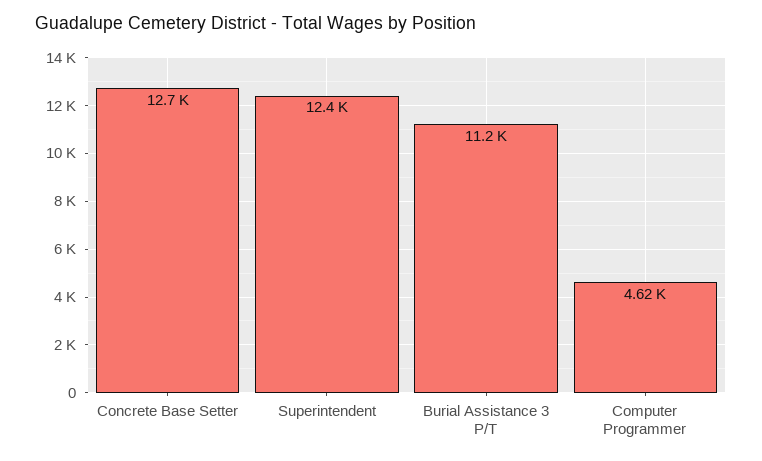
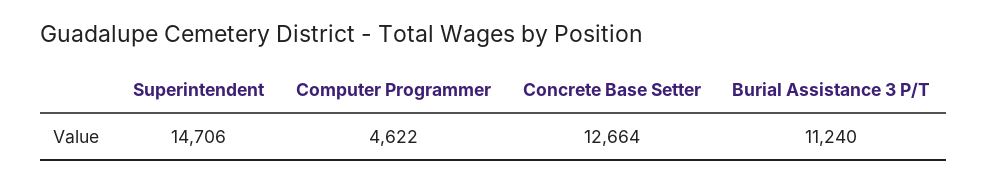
  {
    "Concrete Base Setter": 12664,
-   "Superintendent": 12400,
+   "Superintendent": 14706,
    "Burial Assistance 3 P/T": 11240,
    "Computer Programmer": 4622
  }

